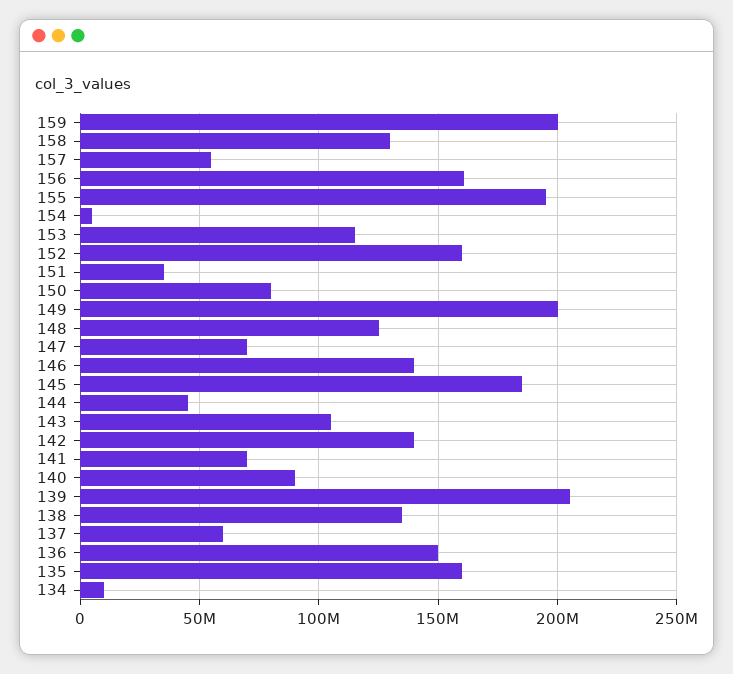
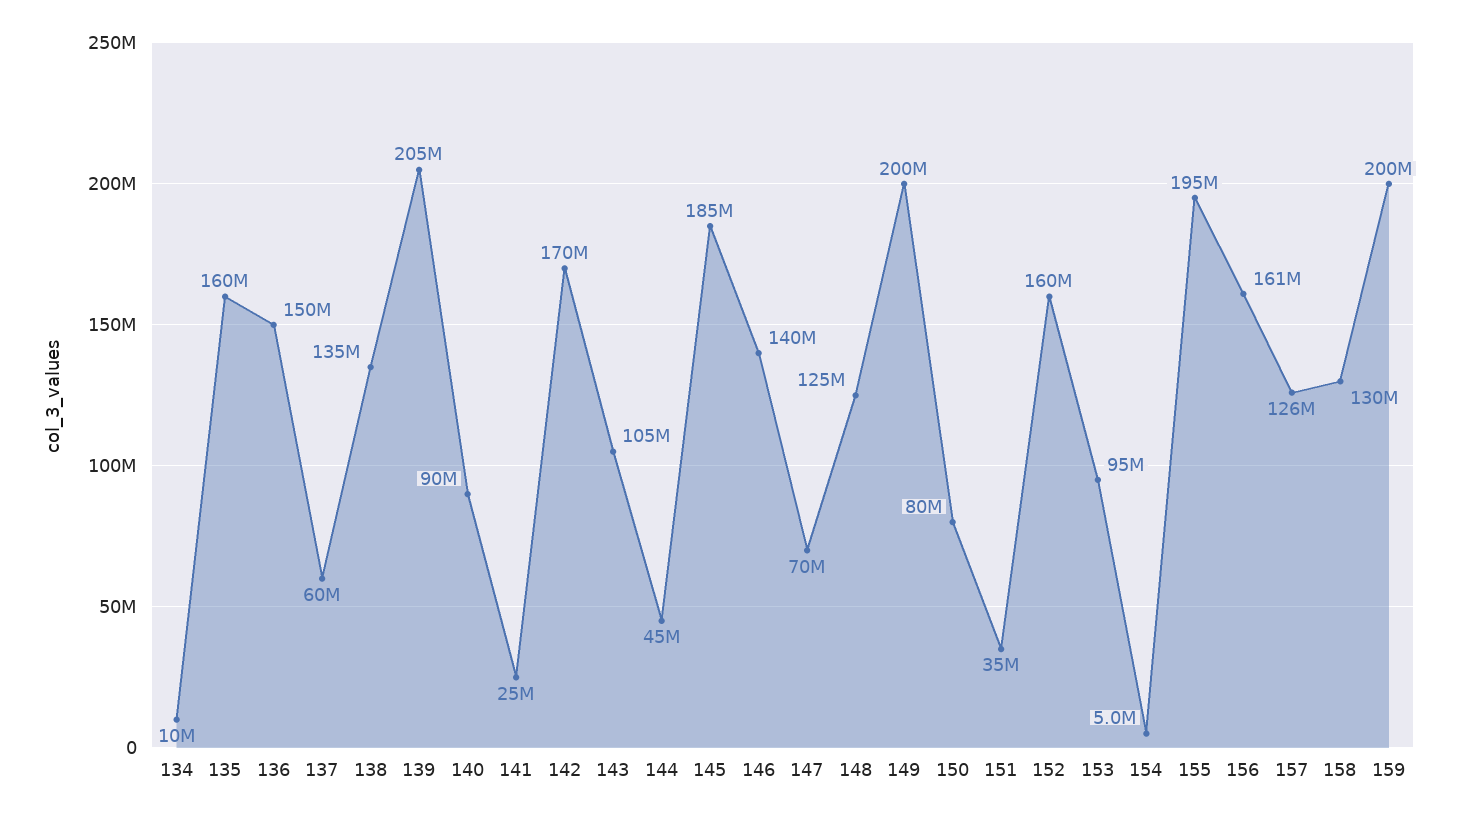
  {
    "159": 200000000,
    "158": 130000000,
-   "157": 55000000,
+   "157": 126000000,
    "156": 161000000,
    "155": 195000000,
    "154": 5000000,
-   "153": 115000000,
+   "153": 95000000,
    "152": 160000000,
    "151": 35000000,
    "150": 80000000,
    "149": 200000000,
    "148": 125000000,
    "147": 70000000,
    "146": 140000000,
    "145": 185000000,
    "144": 45000000,
    "143": 105000000,
-   "142": 140000000,
+   "142": 170000000,
-   "141": 70000000,
+   "141": 25000000,
    "140": 90000000,
    "139": 205000000,
    "138": 135000000,
    "137": 60000000,
    "136": 150000000,
    "135": 160000000,
    "134": 10000000
  }

